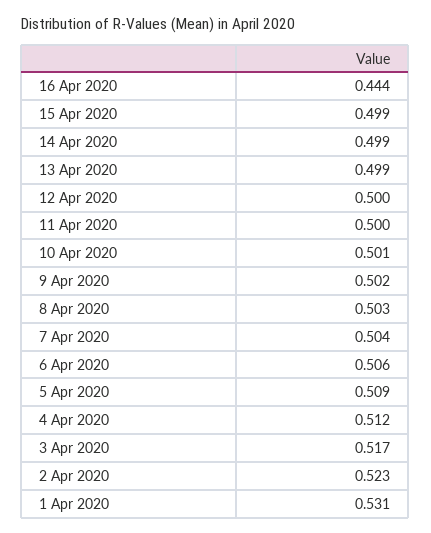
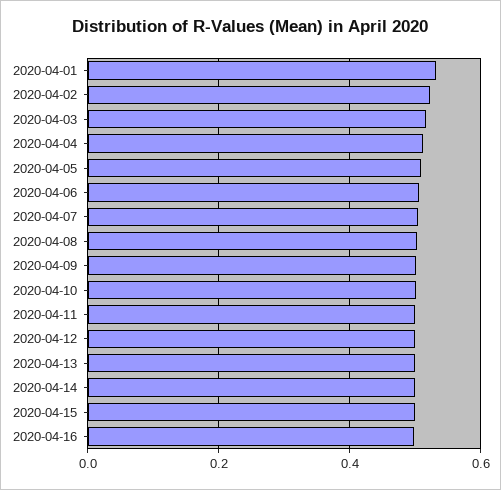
  {
-   "16 Apr 2020": 0.444,
+   "16 Apr 2020": 0.5,
    "15 Apr 2020": 0.499,
    "14 Apr 2020": 0.499,
    "13 Apr 2020": 0.499,
    "12 Apr 2020": 0.5,
    "11 Apr 2020": 0.5,
    "10 Apr 2020": 0.501,
    "9 Apr 2020": 0.502,
    "8 Apr 2020": 0.503,
    "7 Apr 2020": 0.504,
    "6 Apr 2020": 0.506,
    "5 Apr 2020": 0.509,
    "4 Apr 2020": 0.512,
    "3 Apr 2020": 0.517,
    "2 Apr 2020": 0.523,
    "1 Apr 2020": 0.531
  }

